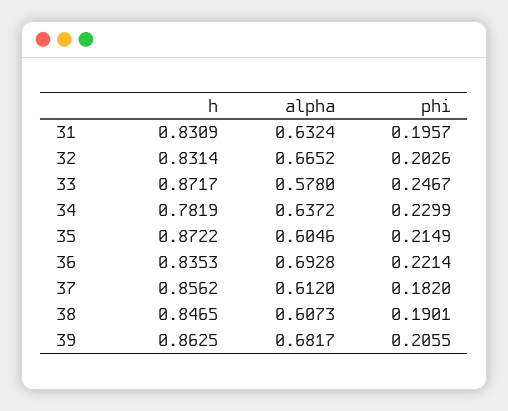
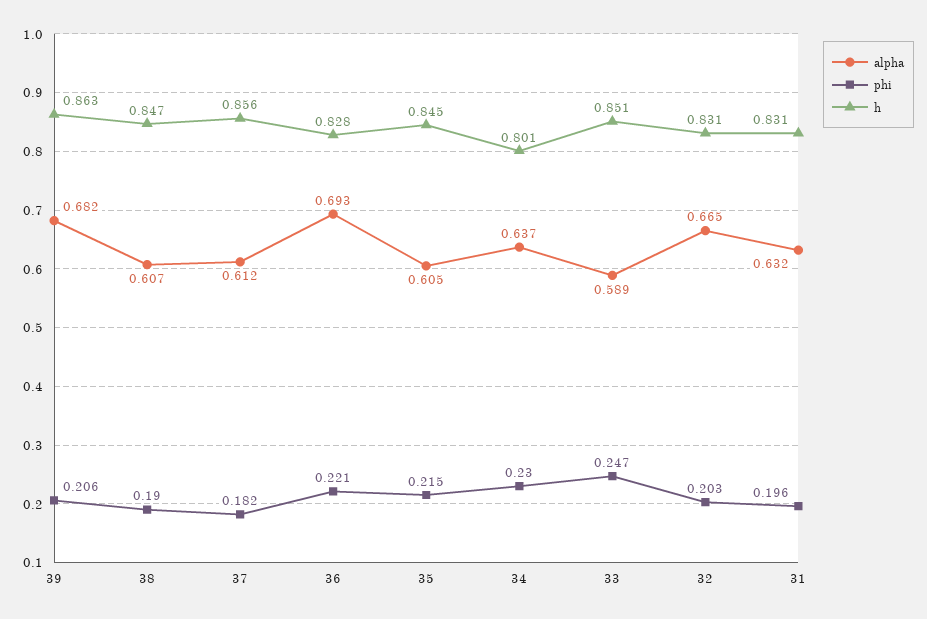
  {
    "h": {
      "31": 0.8309,
      "32": 0.8314,
-     "33": 0.8717,
+     "33": 0.851,
-     "34": 0.7819,
+     "34": 0.801,
-     "35": 0.8722,
+     "35": 0.845,
-     "36": 0.8353,
+     "36": 0.828,
      "37": 0.8562,
      "38": 0.8465,
      "39": 0.8625
    },
    "alpha": {
      "31": 0.6324,
      "32": 0.6652,
-     "33": 0.578,
+     "33": 0.589,
      "34": 0.6372,
      "35": 0.6046,
      "36": 0.6928,
      "37": 0.612,
      "38": 0.6073,
      "39": 0.6817
    },
    "phi": {
      "31": 0.1957,
      "32": 0.2026,
      "33": 0.2467,
      "34": 0.2299,
      "35": 0.2149,
      "36": 0.2214,
      "37": 0.182,
      "38": 0.1901,
      "39": 0.2055
    }
  }

